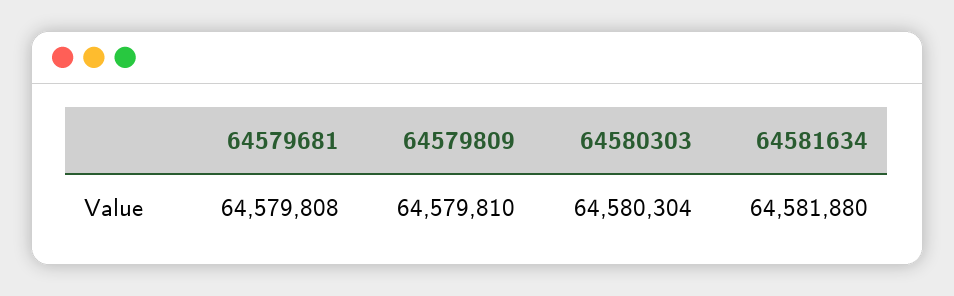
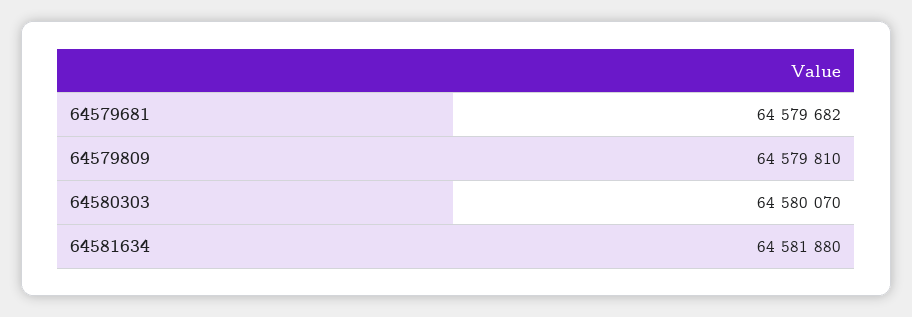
  {
-   "64579681": 64579808,
+   "64579681": 64579682,
    "64579809": 64579810,
-   "64580303": 64580304,
+   "64580303": 64580070,
    "64581634": 64581880
  }

